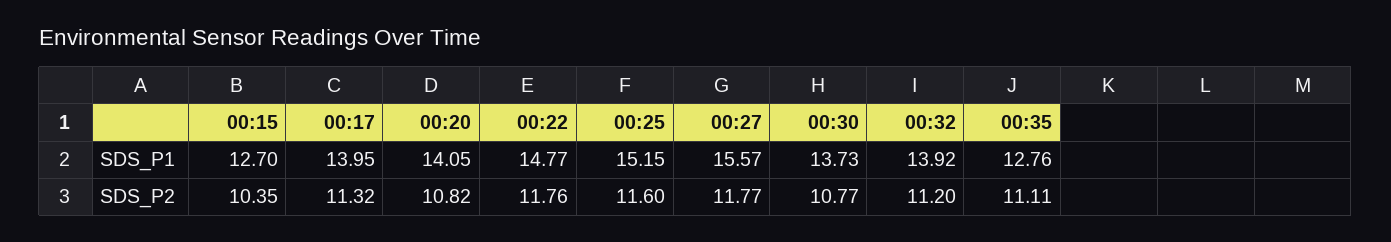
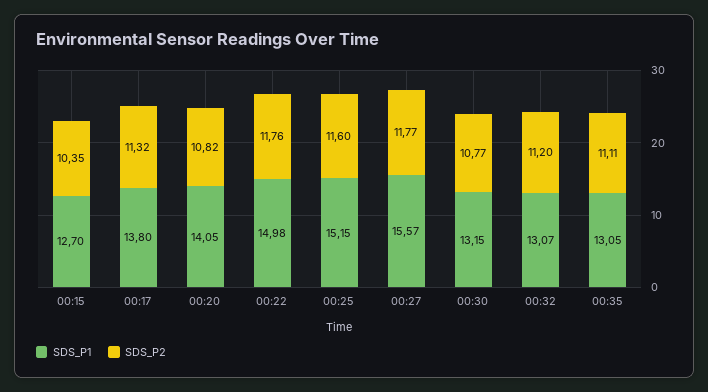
  {
    "SDS_P1": {
      "00:15": 12.7,
-     "00:17": 13.95,
+     "00:17": 13.8,
      "00:20": 14.05,
-     "00:22": 14.77,
+     "00:22": 14.98,
      "00:25": 15.15,
      "00:27": 15.57,
-     "00:30": 13.73,
+     "00:30": 13.15,
-     "00:32": 13.92,
+     "00:32": 13.07,
-     "00:35": 12.76
+     "00:35": 13.05
    },
    "SDS_P2": {
      "00:15": 10.35,
      "00:17": 11.32,
      "00:20": 10.82,
      "00:22": 11.76,
      "00:25": 11.6,
      "00:27": 11.77,
      "00:30": 10.77,
      "00:32": 11.2,
      "00:35": 11.11
    }
  }

